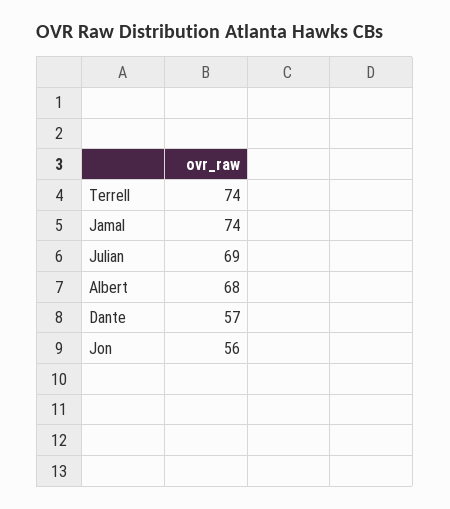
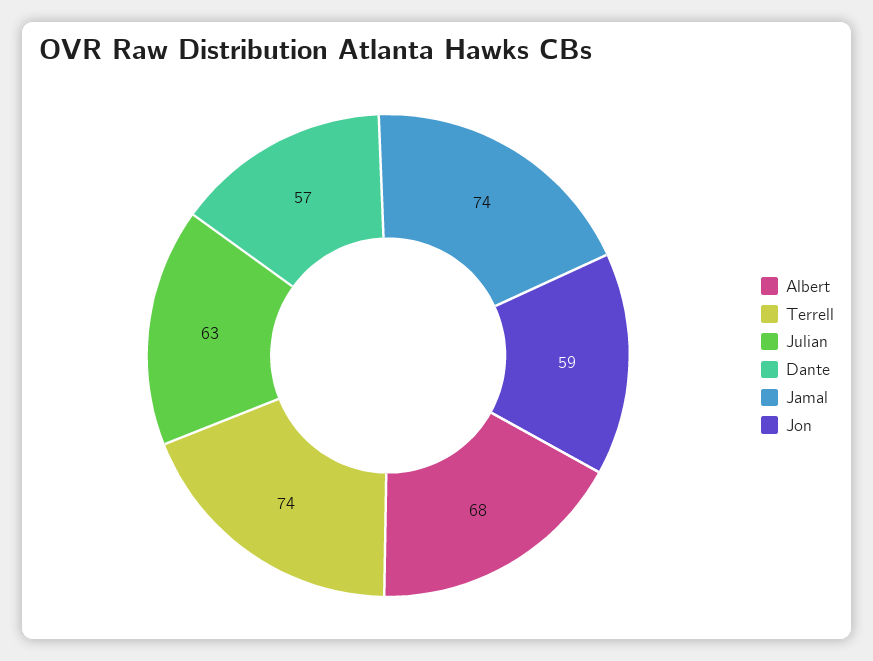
  {
    "Terrell": 74,
    "Jamal": 74,
-   "Julian": 69,
+   "Julian": 63,
    "Albert": 68,
    "Dante": 57,
-   "Jon": 56
+   "Jon": 59
  }

